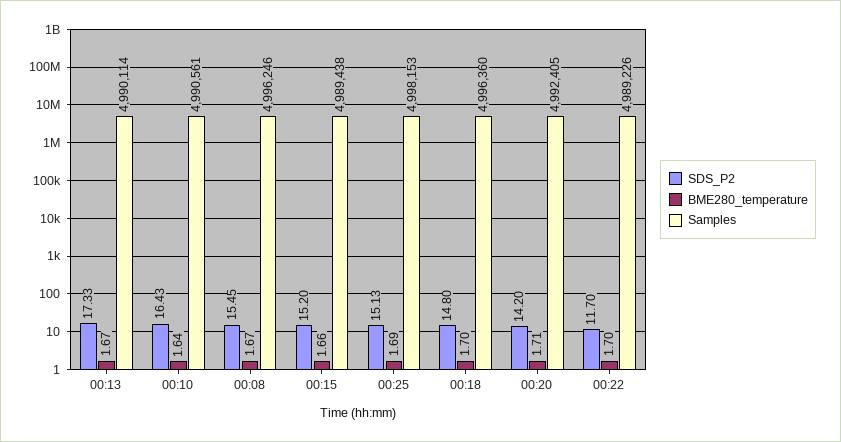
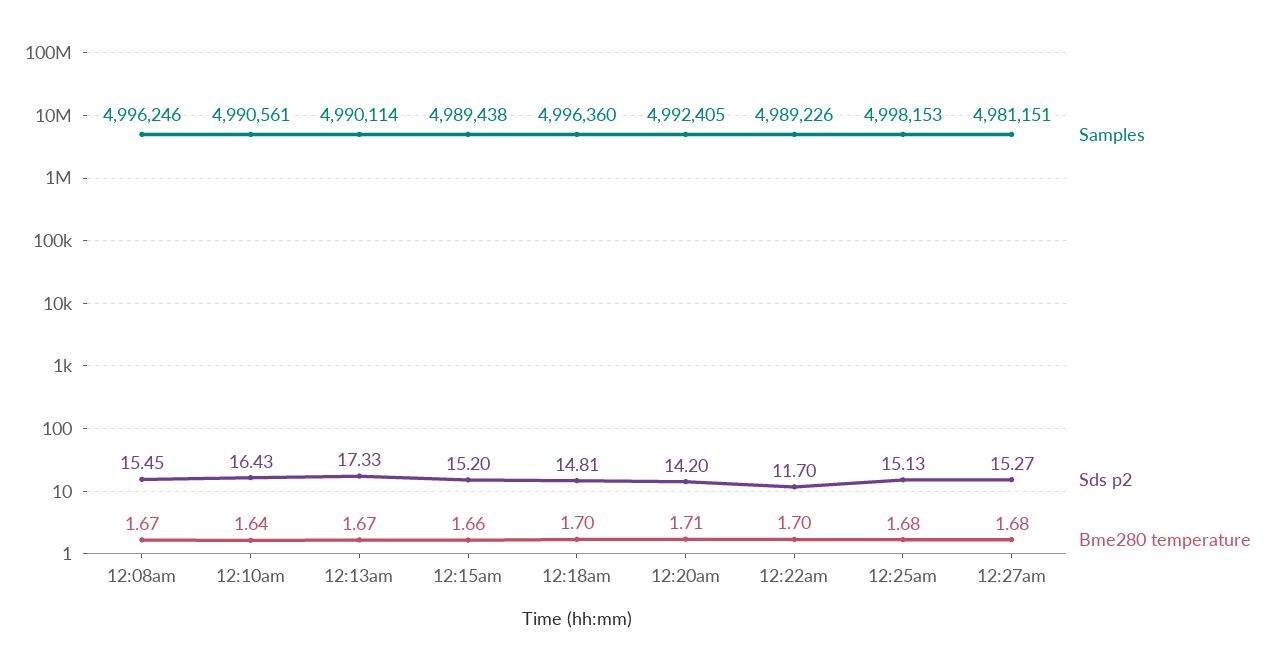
  {
    "SDS_P2": {
      "00:13": 17.33,
      "00:10": 16.43,
      "00:08": 15.45,
      "00:15": 15.2,
      "00:25": 15.13,
-     "00:18": 14.8,
+     "00:18": 14.81,
      "00:20": 14.2,
-     "00:22": 11.7
+     "00:22": 11.7,
+     "12:27am": 15.27
    },
    "BME280_temperature": {
      "00:13": 1.67,
      "00:10": 1.64,
      "00:08": 1.67,
      "00:15": 1.66,
-     "00:25": 1.69,
+     "00:25": 1.68,
      "00:18": 1.7,
      "00:20": 1.71,
-     "00:22": 1.7
+     "00:22": 1.7,
+     "12:27am": 1.68
    },
    "Samples": {
      "00:13": 4990114,
      "00:10": 4990561,
      "00:08": 4996246,
      "00:15": 4989438,
      "00:25": 4998153,
      "00:18": 4996360,
      "00:20": 4992405,
-     "00:22": 4989226
+     "00:22": 4989226,
+     "12:27am": 4981151
    }
  }

